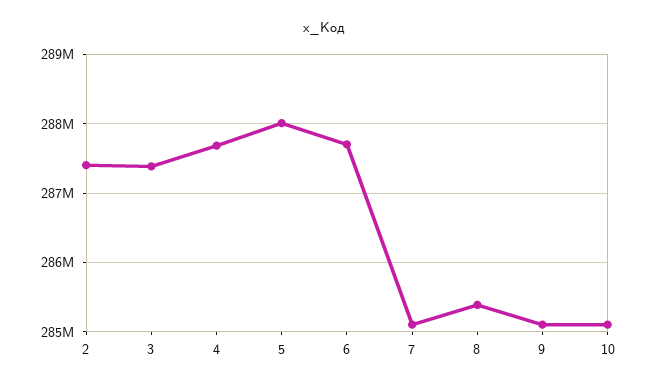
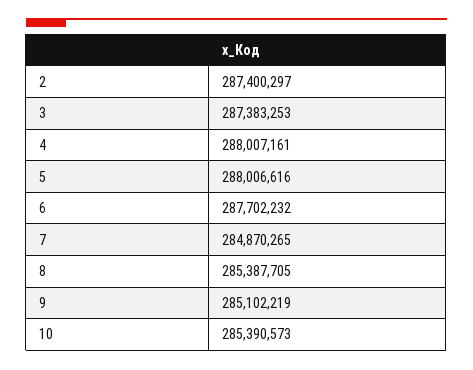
  {
    "2": 287400297,
    "3": 287383253,
-   "4": 287700000,
+   "4": 288007161,
    "5": 288006616,
    "6": 287702232,
-   "7": 285100000,
+   "7": 284870265,
    "8": 285387705,
    "9": 285102219,
-   "10": 285100000
+   "10": 285390573
  }

